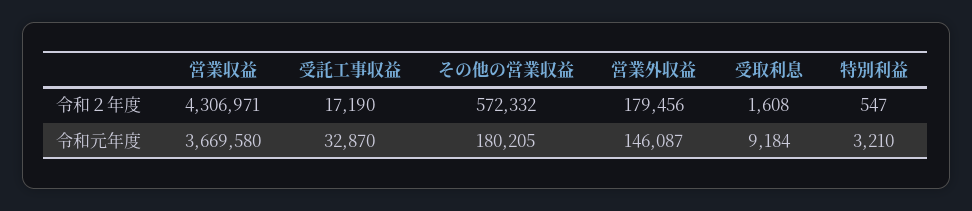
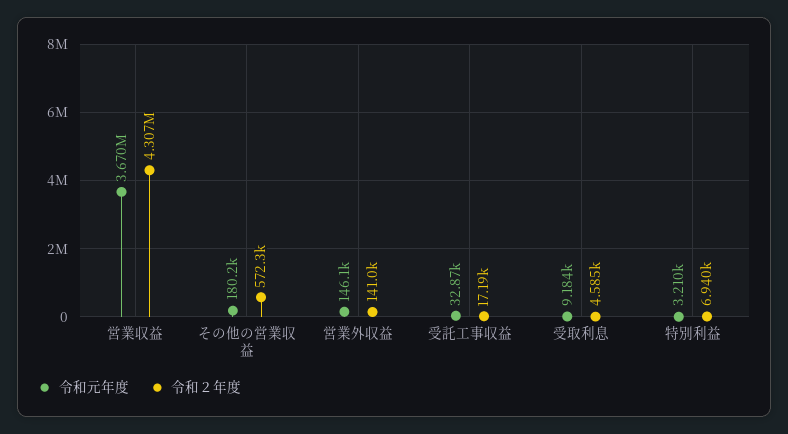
  {
    "令和２年度": {
      "営業収益": 4306971,
      "受託工事収益": 17190,
      "その他の営業収益": 572332,
-     "営業外収益": 179456,
+     "営業外収益": 141000,
-     "受取利息": 1608,
+     "受取利息": 4585,
-     "特別利益": 547
+     "特別利益": 6940
    },
    "令和元年度": {
      "営業収益": 3669580,
      "受託工事収益": 32870,
      "その他の営業収益": 180205,
      "営業外収益": 146087,
      "受取利息": 9184,
      "特別利益": 3210
    }
  }

